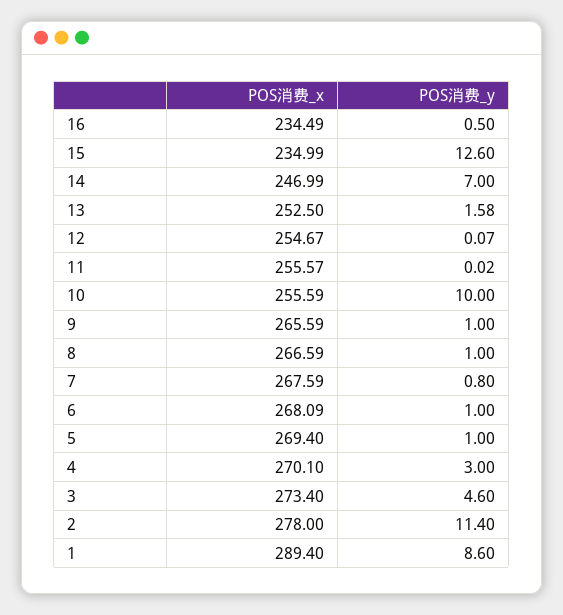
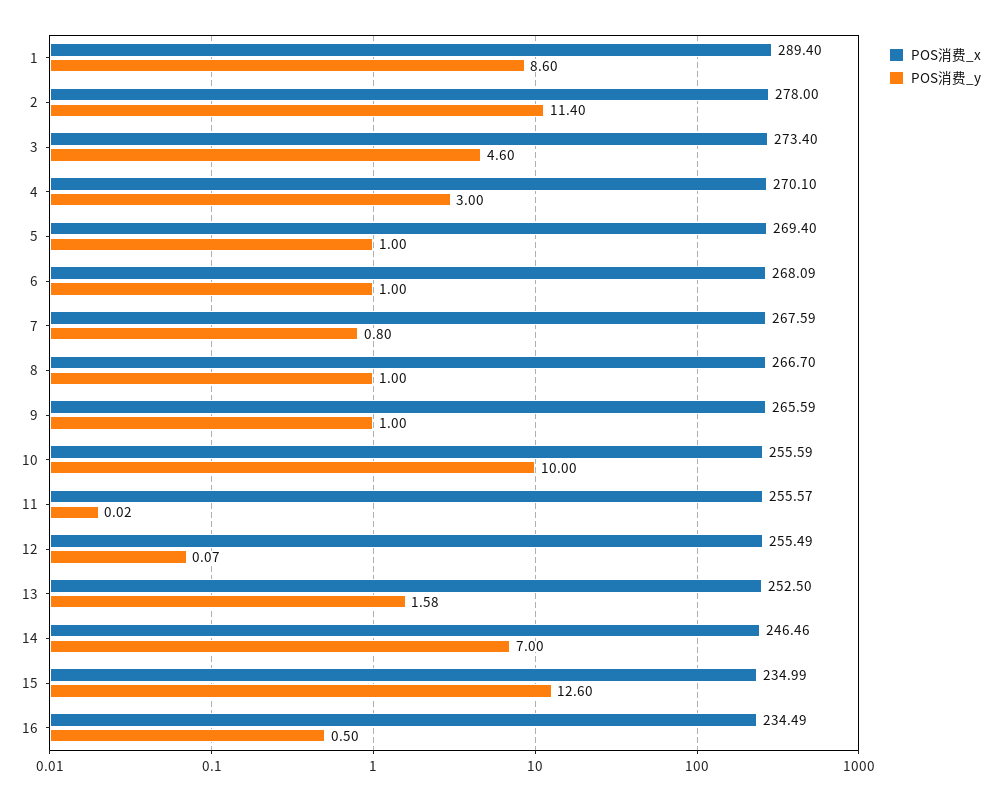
  {
    "POS消费_x": {
      "16": 234.49,
      "15": 234.99,
-     "14": 246.99,
+     "14": 246.46,
      "13": 252.5,
-     "12": 254.67,
+     "12": 255.49,
      "11": 255.57,
      "10": 255.59,
      "9": 265.59,
-     "8": 266.59,
+     "8": 266.7,
      "7": 267.59,
      "6": 268.09,
      "5": 269.4,
      "4": 270.1,
      "3": 273.4,
      "2": 278,
      "1": 289.4
    },
    "POS消费_y": {
      "16": 0.5,
      "15": 12.6,
      "14": 7,
      "13": 1.58,
      "12": 0.07,
      "11": 0.02,
      "10": 10,
      "9": 1,
      "8": 1,
      "7": 0.8,
      "6": 1,
      "5": 1,
      "4": 3,
      "3": 4.6,
      "2": 11.4,
      "1": 8.6
    }
  }

